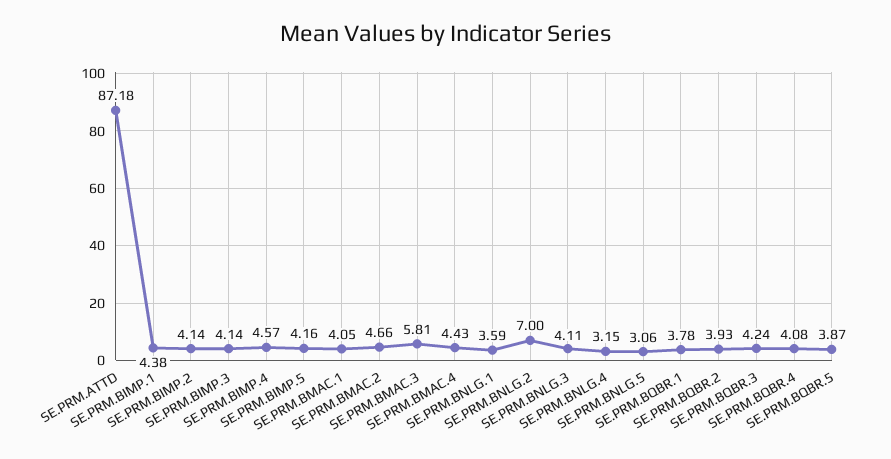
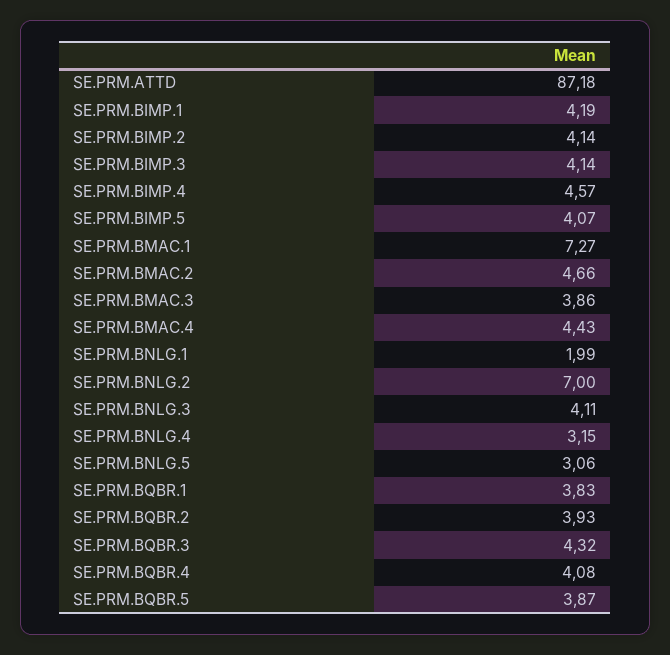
  {
    "SE.PRM.ATTD": 87.18,
-   "SE.PRM.BIMP.1": 4.38,
+   "SE.PRM.BIMP.1": 4.19,
    "SE.PRM.BIMP.2": 4.14,
    "SE.PRM.BIMP.3": 4.14,
    "SE.PRM.BIMP.4": 4.57,
-   "SE.PRM.BIMP.5": 4.16,
+   "SE.PRM.BIMP.5": 4.07,
-   "SE.PRM.BMAC.1": 4.05,
+   "SE.PRM.BMAC.1": 7.27,
    "SE.PRM.BMAC.2": 4.66,
-   "SE.PRM.BMAC.3": 5.81,
+   "SE.PRM.BMAC.3": 3.86,
    "SE.PRM.BMAC.4": 4.43,
-   "SE.PRM.BNLG.1": 3.59,
+   "SE.PRM.BNLG.1": 1.99,
    "SE.PRM.BNLG.2": 7,
    "SE.PRM.BNLG.3": 4.11,
    "SE.PRM.BNLG.4": 3.15,
    "SE.PRM.BNLG.5": 3.06,
-   "SE.PRM.BQBR.1": 3.78,
+   "SE.PRM.BQBR.1": 3.83,
    "SE.PRM.BQBR.2": 3.93,
-   "SE.PRM.BQBR.3": 4.24,
+   "SE.PRM.BQBR.3": 4.32,
    "SE.PRM.BQBR.4": 4.08,
    "SE.PRM.BQBR.5": 3.87
  }

